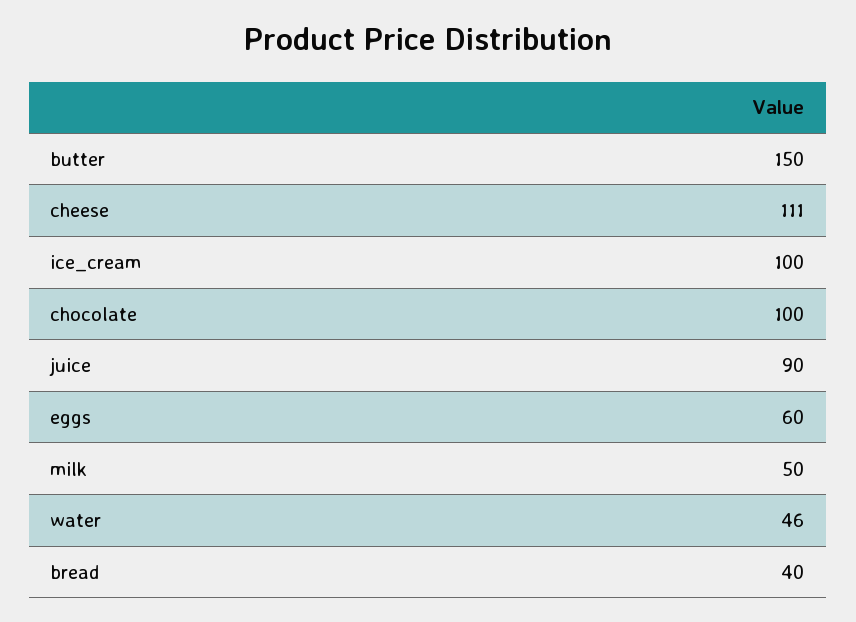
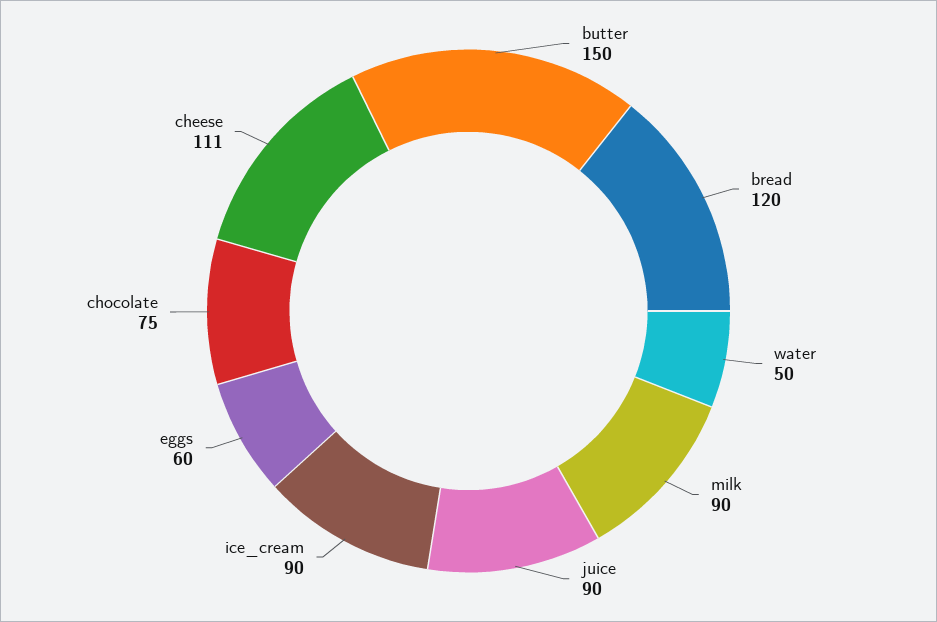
  {
    "butter": 150,
    "cheese": 111,
-   "ice_cream": 100,
+   "ice_cream": 90,
-   "chocolate": 100,
+   "chocolate": 75,
    "juice": 90,
    "eggs": 60,
-   "milk": 50,
+   "milk": 90,
-   "water": 46,
+   "water": 50,
-   "bread": 40
+   "bread": 120
  }

